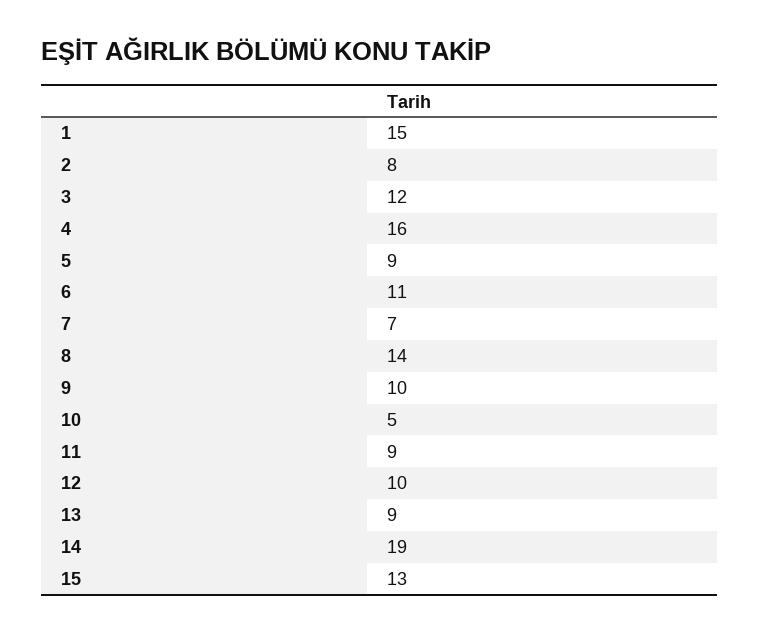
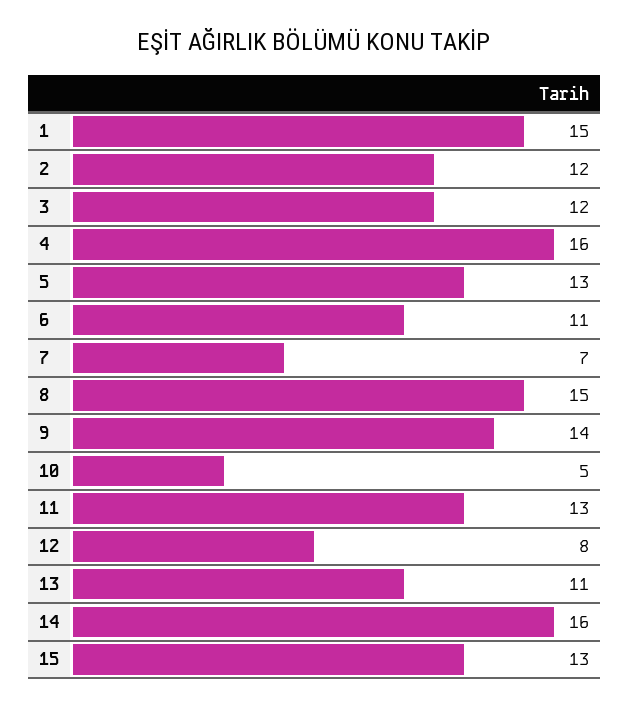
  {
    "1": 15,
-   "2": 8,
+   "2": 12,
    "3": 12,
    "4": 16,
-   "5": 9,
+   "5": 13,
    "6": 11,
    "7": 7,
-   "8": 14,
+   "8": 15,
-   "9": 10,
+   "9": 14,
    "10": 5,
-   "11": 9,
+   "11": 13,
-   "12": 10,
+   "12": 8,
-   "13": 9,
+   "13": 11,
-   "14": 19,
+   "14": 16,
    "15": 13
  }

